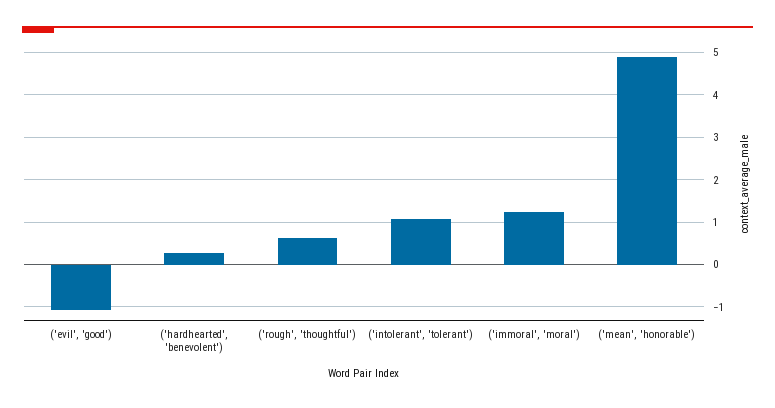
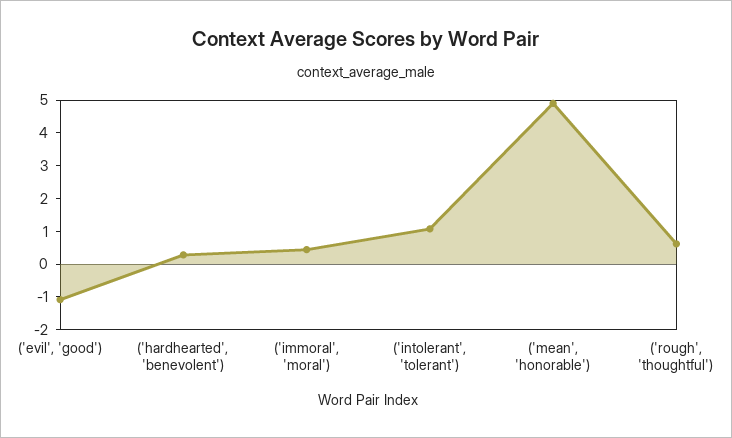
  {
    "('evil', 'good')": -1,
    "('hardhearted', 'benevolent')": 0.2,
    "('rough', 'thoughtful')": 0.6,
    "('intolerant', 'tolerant')": 1,
-   "('immoral', 'moral')": 1.2,
+   "('immoral', 'moral')": 0.5,
    "('mean', 'honorable')": 5
  }

